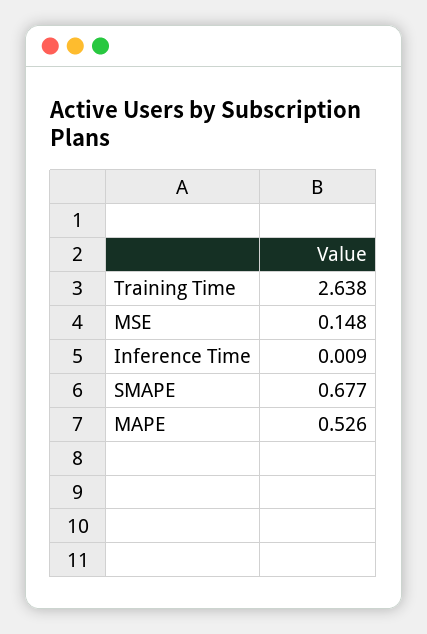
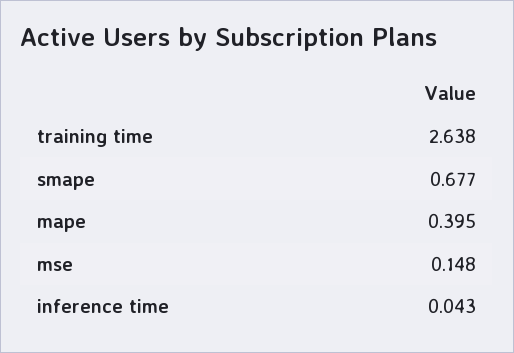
  {
    "Training Time": 2.638,
    "MSE": 0.148,
-   "Inference Time": 0.009,
+   "Inference Time": 0.043,
    "SMAPE": 0.677,
-   "MAPE": 0.526
+   "MAPE": 0.395
  }

